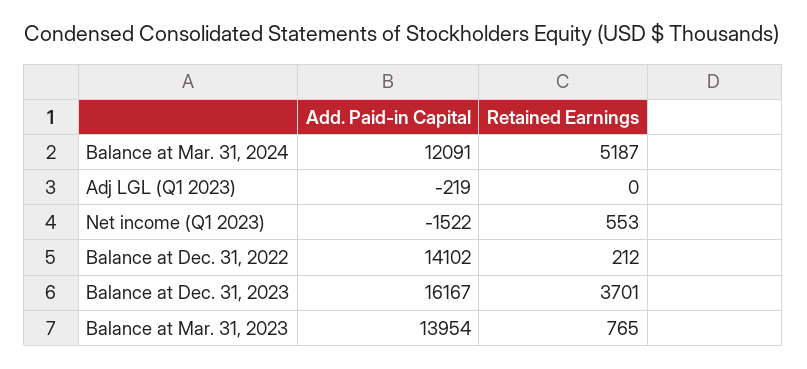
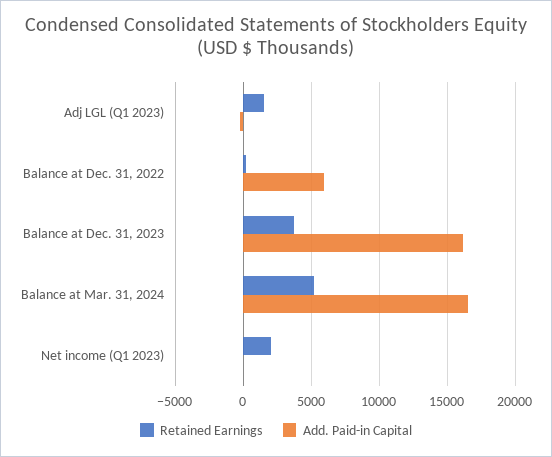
  {
    "Add. Paid-in Capital": {
-     "Balance at Mar. 31, 2024": 12091,
+     "Balance at Mar. 31, 2024": 16500,
      "Adj LGL (Q1 2023)": -219,
-     "Net income (Q1 2023)": -1522,
+     "Net income (Q1 2023)": 0,
-     "Balance at Dec. 31, 2022": 14102,
+     "Balance at Dec. 31, 2022": 6000,
-     "Balance at Dec. 31, 2023": 16167,
+     "Balance at Dec. 31, 2023": 16167
-     "Balance at Mar. 31, 2023": 13954
    },
    "Retained Earnings": {
      "Balance at Mar. 31, 2024": 5187,
-     "Adj LGL (Q1 2023)": 0,
+     "Adj LGL (Q1 2023)": 1500,
-     "Net income (Q1 2023)": 553,
+     "Net income (Q1 2023)": 2000,
      "Balance at Dec. 31, 2022": 212,
-     "Balance at Dec. 31, 2023": 3701,
+     "Balance at Dec. 31, 2023": 3701
-     "Balance at Mar. 31, 2023": 765
    }
  }

